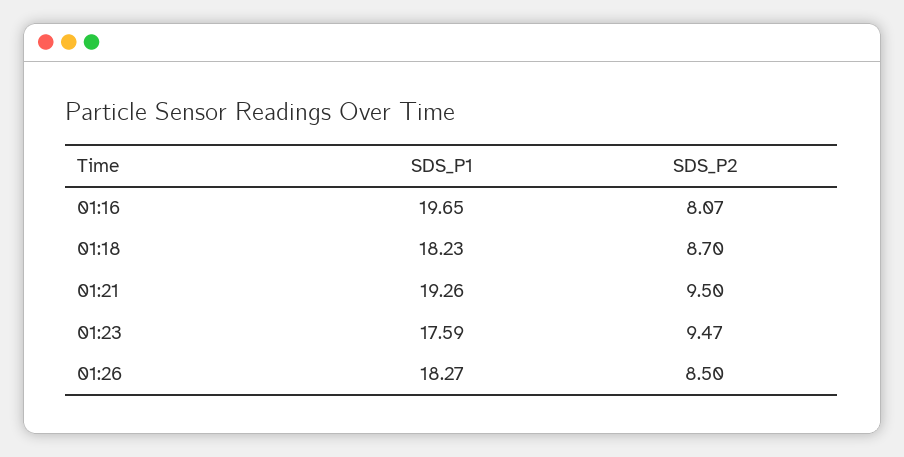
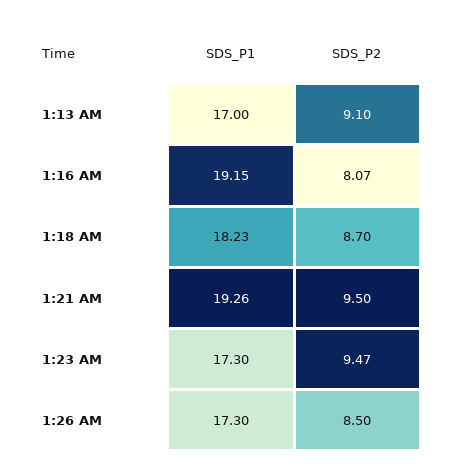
  {
    "SDS_P1": {
-     "01:16": 19.65,
+     "01:16": 19.15,
      "01:18": 18.23,
      "01:21": 19.26,
-     "01:23": 17.59,
+     "01:23": 17.3,
-     "01:26": 18.27
+     "01:26": 17.3,
+     "1:13 AM": 17
    },
    "SDS_P2": {
      "01:16": 8.07,
      "01:18": 8.7,
      "01:21": 9.5,
      "01:23": 9.47,
-     "01:26": 8.5
+     "01:26": 8.5,
+     "1:13 AM": 9.1
    }
  }

